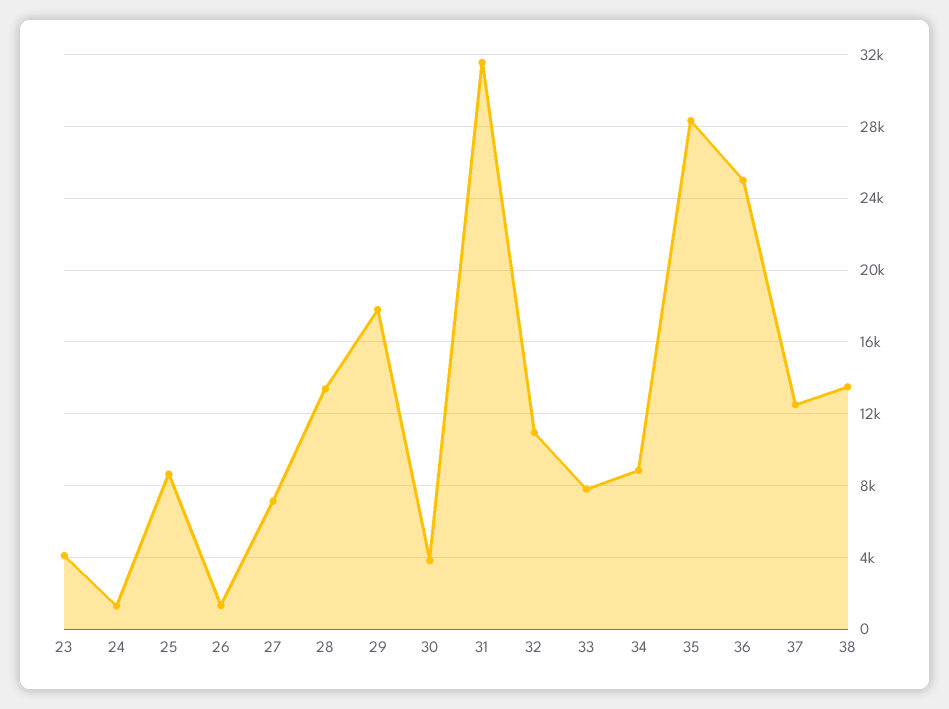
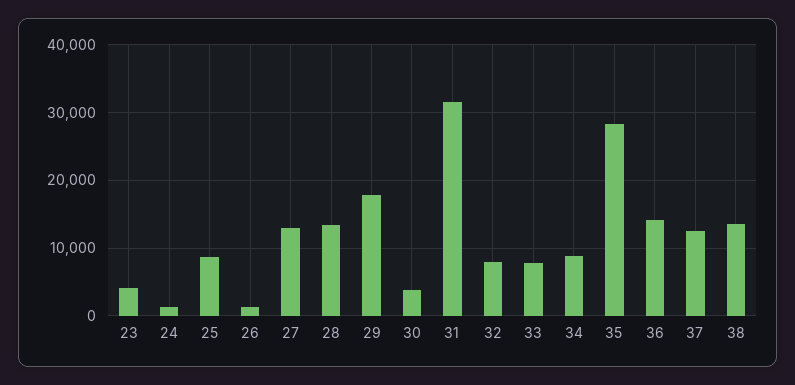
  {
    "23": 4000,
    "24": 1500,
    "25": 8500,
    "26": 1500,
-   "27": 7000,
+   "27": 13000,
    "28": 13500,
    "29": 18000,
    "30": 4000,
    "31": 31500,
-   "32": 11000,
+   "32": 8000,
    "33": 8000,
    "34": 9000,
    "35": 28500,
-   "36": 25000,
+   "36": 14000,
    "37": 12500,
    "38": 13500
  }

